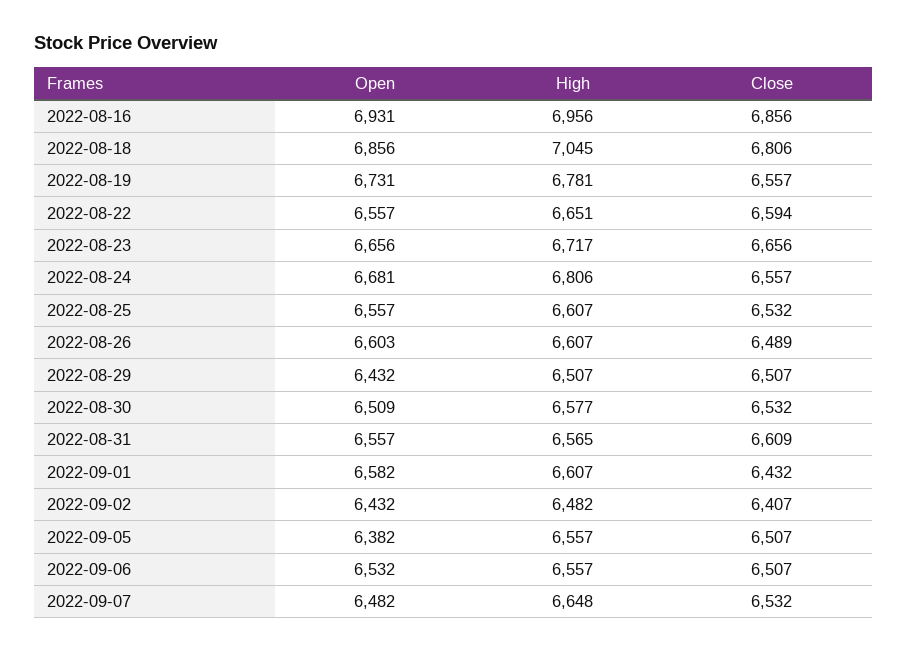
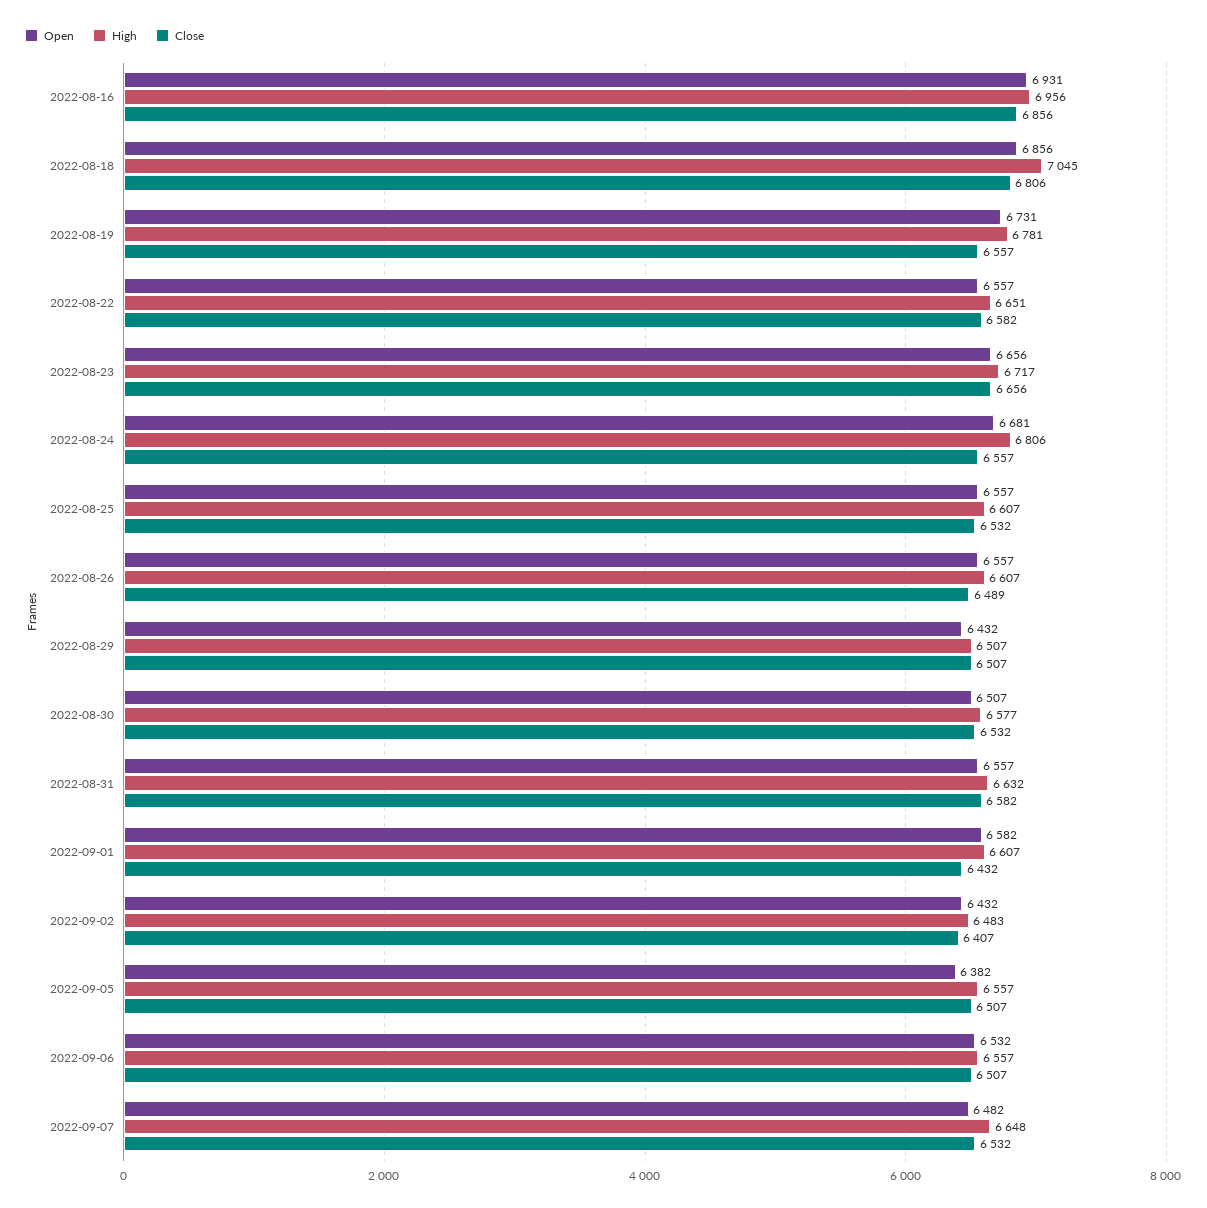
  {
    "Open": {
      "2022-08-16": 6931,
      "2022-08-18": 6856,
      "2022-08-19": 6731,
      "2022-08-22": 6557,
      "2022-08-23": 6656,
      "2022-08-24": 6681,
      "2022-08-25": 6557,
-     "2022-08-26": 6603,
+     "2022-08-26": 6557,
      "2022-08-29": 6432,
-     "2022-08-30": 6509,
+     "2022-08-30": 6507,
      "2022-08-31": 6557,
      "2022-09-01": 6582,
      "2022-09-02": 6432,
      "2022-09-05": 6382,
      "2022-09-06": 6532,
      "2022-09-07": 6482
    },
    "High": {
      "2022-08-16": 6956,
      "2022-08-18": 7045,
      "2022-08-19": 6781,
      "2022-08-22": 6651,
      "2022-08-23": 6717,
      "2022-08-24": 6806,
      "2022-08-25": 6607,
      "2022-08-26": 6607,
      "2022-08-29": 6507,
      "2022-08-30": 6577,
-     "2022-08-31": 6565,
+     "2022-08-31": 6632,
      "2022-09-01": 6607,
-     "2022-09-02": 6482,
+     "2022-09-02": 6483,
      "2022-09-05": 6557,
      "2022-09-06": 6557,
      "2022-09-07": 6648
    },
    "Close": {
      "2022-08-16": 6856,
      "2022-08-18": 6806,
      "2022-08-19": 6557,
-     "2022-08-22": 6594,
+     "2022-08-22": 6582,
      "2022-08-23": 6656,
      "2022-08-24": 6557,
      "2022-08-25": 6532,
      "2022-08-26": 6489,
      "2022-08-29": 6507,
      "2022-08-30": 6532,
-     "2022-08-31": 6609,
+     "2022-08-31": 6582,
      "2022-09-01": 6432,
      "2022-09-02": 6407,
      "2022-09-05": 6507,
      "2022-09-06": 6507,
      "2022-09-07": 6532
    }
  }

